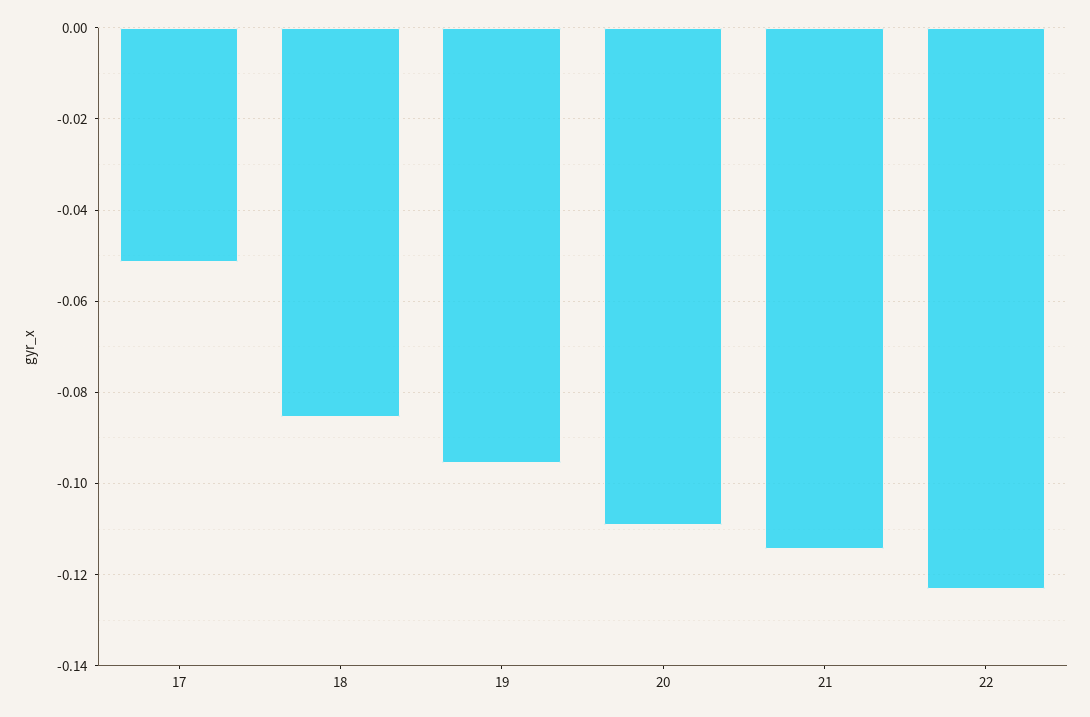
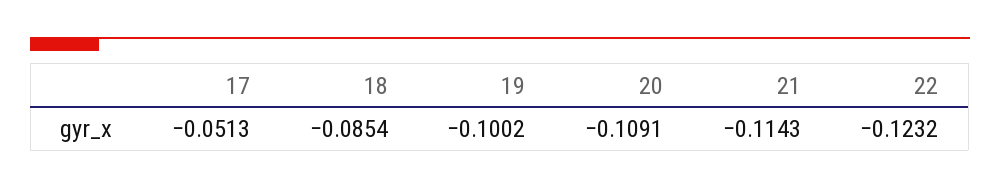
  {
    "17": -0.0513,
    "18": -0.0854,
-   "19": -0.096,
+   "19": -0.1002,
    "20": -0.1091,
    "21": -0.1143,
    "22": -0.1232
  }

